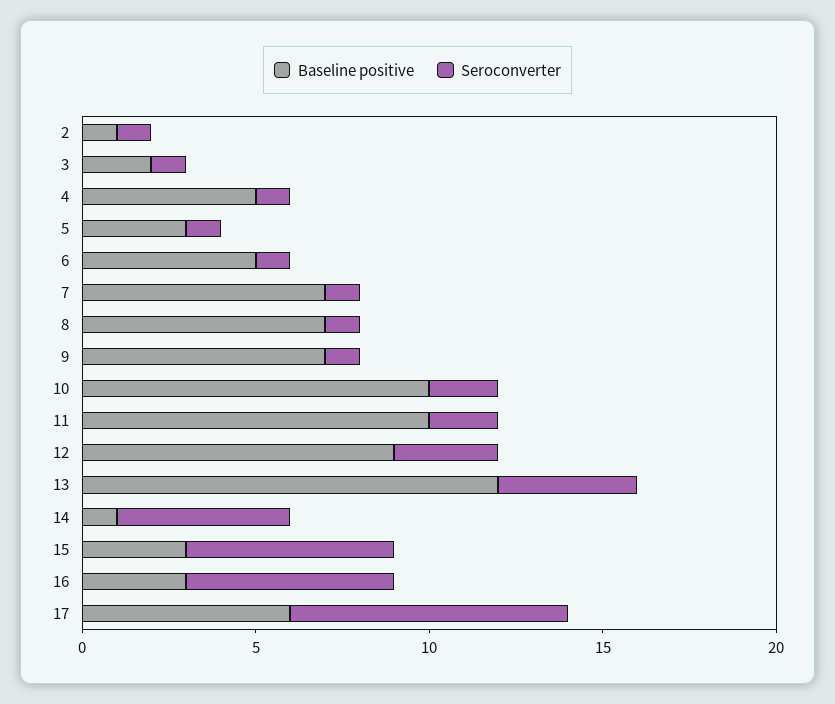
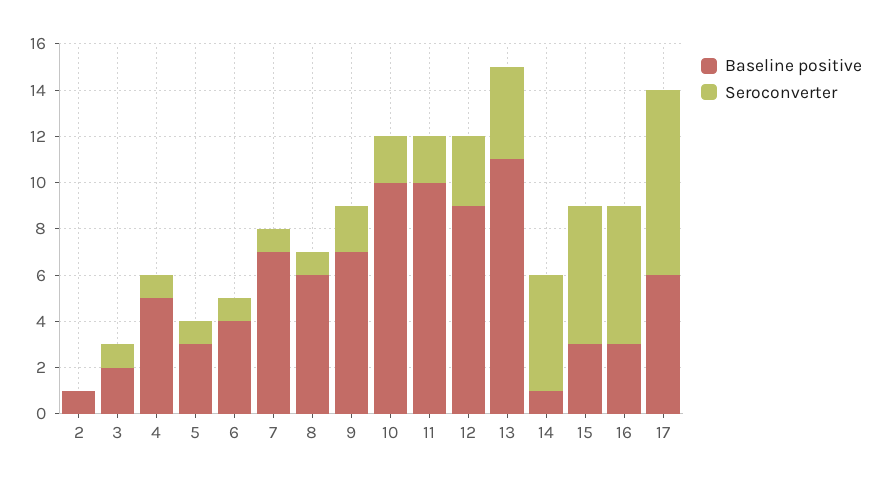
  {
    "Baseline positive": {
      "2": 1,
      "3": 2,
      "4": 5,
      "5": 3,
-     "6": 5,
+     "6": 4,
      "7": 7,
-     "8": 7,
+     "8": 6,
      "9": 7,
      "10": 10,
      "11": 10,
      "12": 9,
-     "13": 12,
+     "13": 11,
      "14": 1,
      "15": 3,
      "16": 3,
      "17": 6
    },
    "Seroconverter": {
-     "2": 1,
+     "2": 0,
      "3": 1,
      "4": 1,
      "5": 1,
      "6": 1,
      "7": 1,
      "8": 1,
-     "9": 1,
+     "9": 2,
      "10": 2,
      "11": 2,
      "12": 3,
      "13": 4,
      "14": 5,
      "15": 6,
      "16": 6,
      "17": 8
    }
  }

